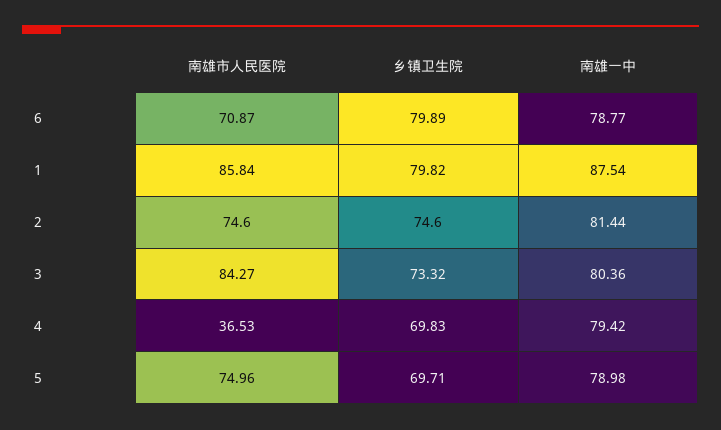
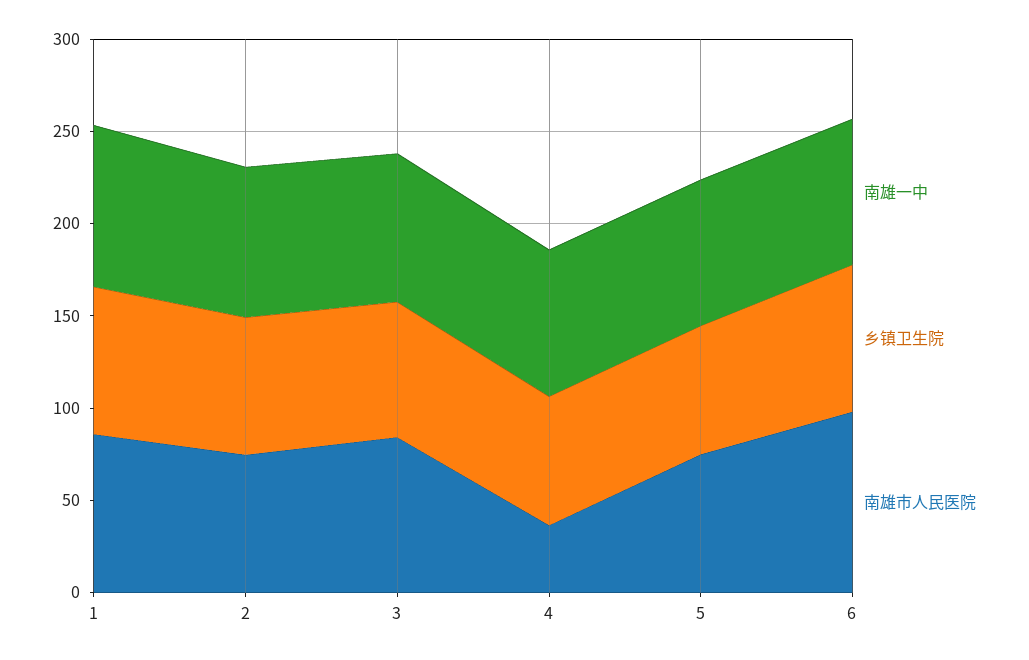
  {
    "南雄市人民医院": {
-     "6": 70.87,
+     "6": 100,
      "1": 85.84,
      "2": 74.6,
      "3": 84.27,
      "4": 36.53,
      "5": 74.96
    },
    "乡镇卫生院": {
      "6": 79.89,
      "1": 79.82,
      "2": 74.6,
      "3": 73.32,
      "4": 69.83,
      "5": 69.71
    },
    "南雄一中": {
      "6": 78.77,
      "1": 87.54,
      "2": 81.44,
      "3": 80.36,
      "4": 79.42,
      "5": 78.98
    }
  }

